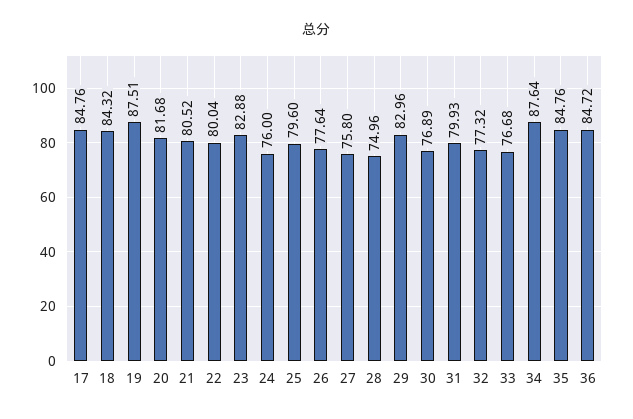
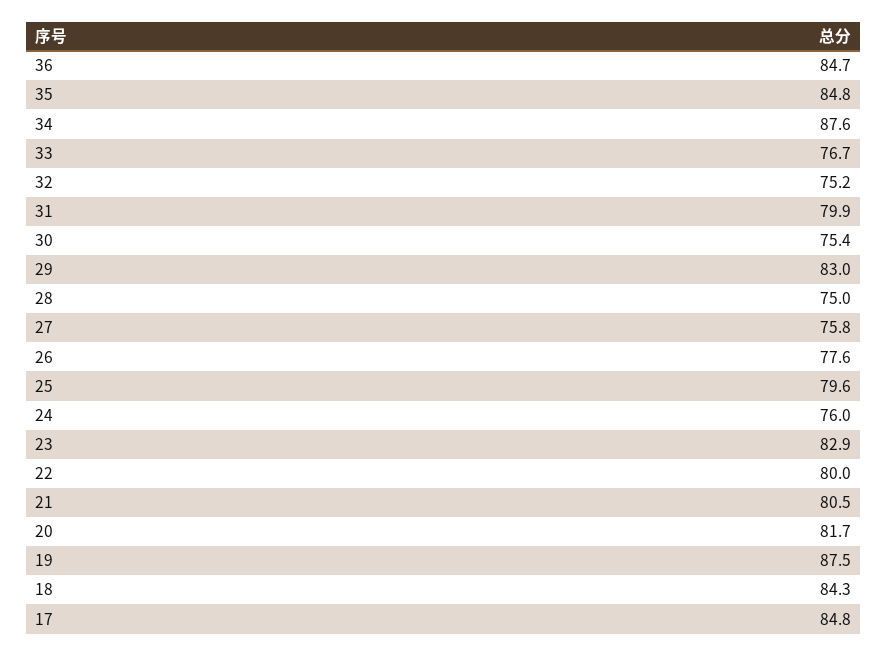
  {
    "17": 84.76,
    "18": 84.32,
    "19": 87.51,
    "20": 81.68,
    "21": 80.52,
    "22": 80.04,
    "23": 82.88,
    "24": 76,
    "25": 79.6,
    "26": 77.64,
    "27": 75.8,
    "28": 74.96,
    "29": 82.96,
-   "30": 76.89,
+   "30": 75.4,
    "31": 79.93,
-   "32": 77.32,
+   "32": 75.2,
    "33": 76.68,
    "34": 87.64,
    "35": 84.76,
    "36": 84.72
  }

